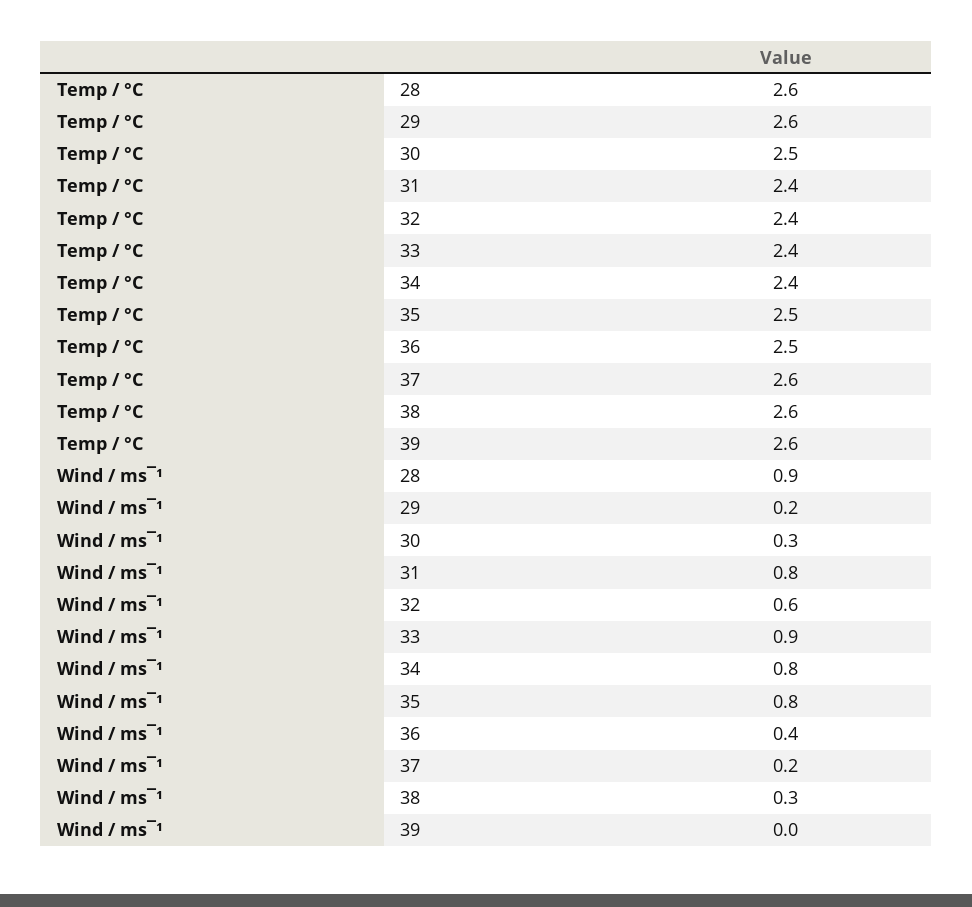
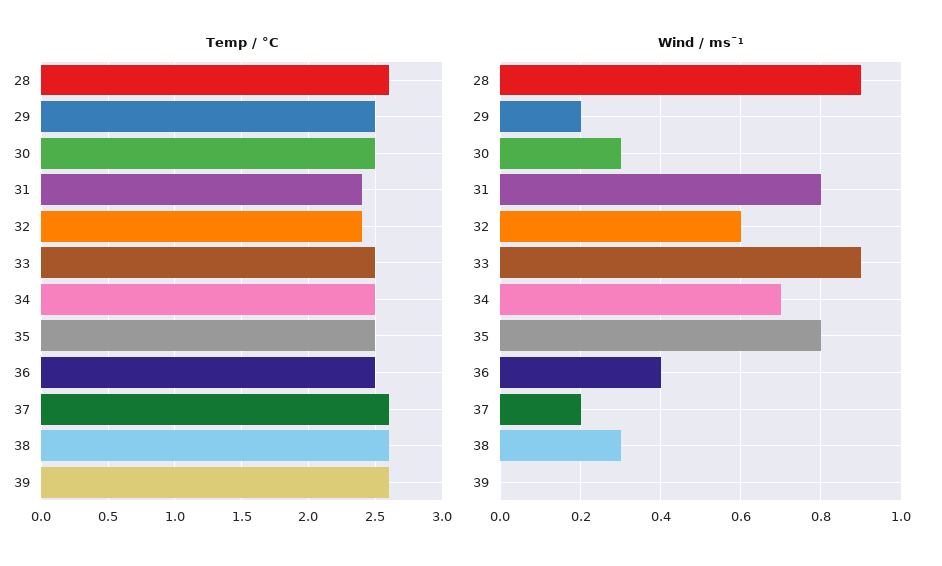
  {
    "Temp / °C": {
      "28": 2.6,
-     "29": 2.6,
+     "29": 2.5,
      "30": 2.5,
      "31": 2.4,
      "32": 2.4,
-     "33": 2.4,
+     "33": 2.5,
-     "34": 2.4,
+     "34": 2.5,
      "35": 2.5,
      "36": 2.5,
      "37": 2.6,
      "38": 2.6,
      "39": 2.6
    },
    "Wind / ms¯¹": {
      "28": 0.9,
      "29": 0.2,
      "30": 0.3,
      "31": 0.8,
      "32": 0.6,
      "33": 0.9,
-     "34": 0.8,
+     "34": 0.7,
      "35": 0.8,
      "36": 0.4,
      "37": 0.2,
      "38": 0.3,
      "39": 0
    }
  }

